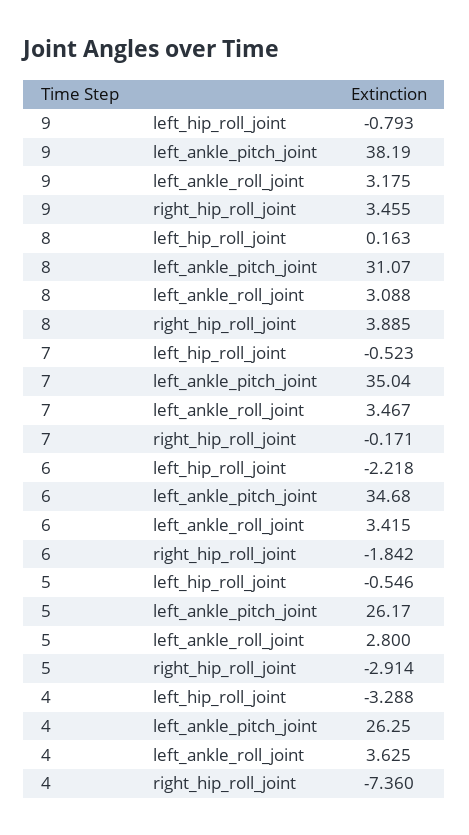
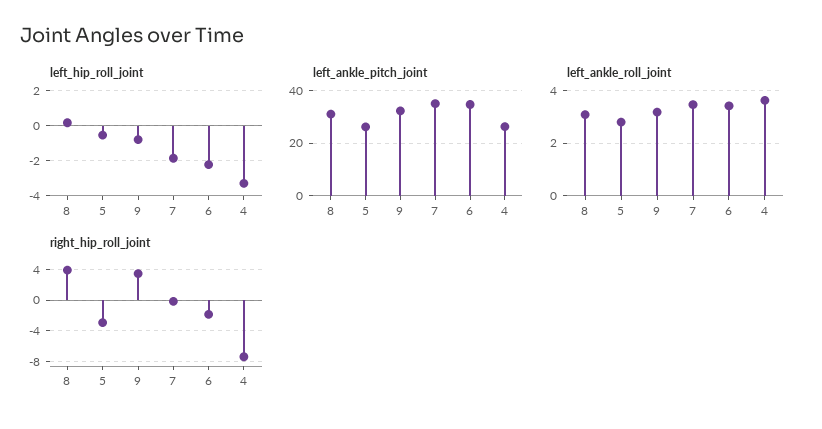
  {
    "left_hip_roll_joint": {
      "9": -0.793,
      "8": 0.163,
-     "7": -0.523,
+     "7": -2,
      "6": -2.218,
      "5": -0.546,
      "4": -3.288
    },
    "left_ankle_pitch_joint": {
-     "9": 38.19,
+     "9": 32.5,
      "8": 31.07,
      "7": 35.04,
      "6": 34.68,
      "5": 26.17,
      "4": 26.25
    },
    "left_ankle_roll_joint": {
      "9": 3.175,
      "8": 3.088,
      "7": 3.467,
      "6": 3.415,
      "5": 2.8,
      "4": 3.625
    },
    "right_hip_roll_joint": {
      "9": 3.455,
      "8": 3.885,
      "7": -0.171,
      "6": -1.842,
      "5": -2.914,
      "4": -7.36
    }
  }

